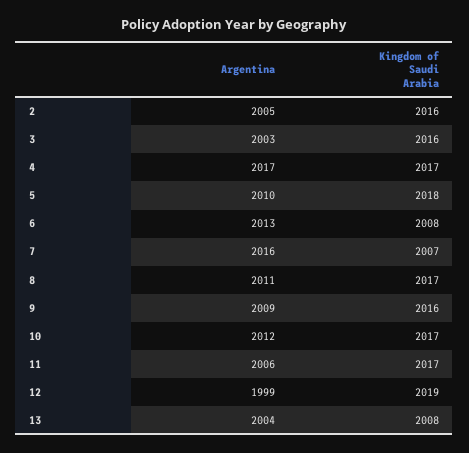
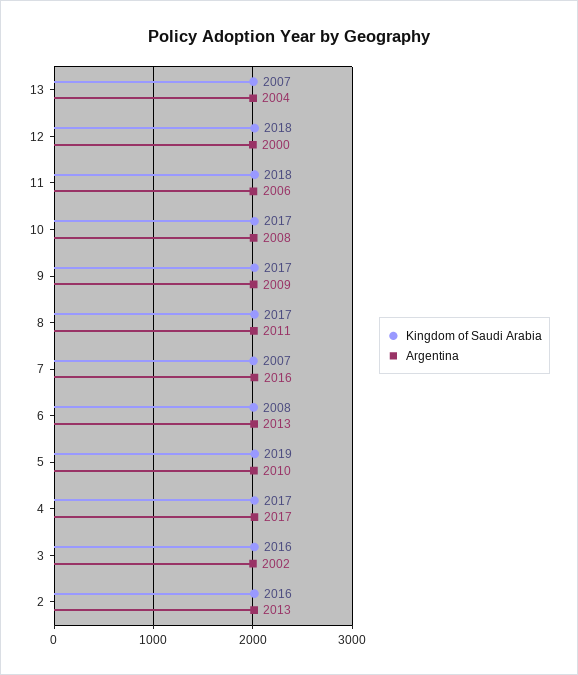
  {
    "Argentina": {
-     "2": 2005,
+     "2": 2013,
-     "3": 2003,
+     "3": 2002,
      "4": 2017,
      "5": 2010,
      "6": 2013,
      "7": 2016,
      "8": 2011,
      "9": 2009,
-     "10": 2012,
+     "10": 2008,
      "11": 2006,
-     "12": 1999,
+     "12": 2000,
      "13": 2004
    },
    "Kingdom of Saudi Arabia": {
      "2": 2016,
      "3": 2016,
      "4": 2017,
-     "5": 2018,
+     "5": 2019,
      "6": 2008,
      "7": 2007,
      "8": 2017,
-     "9": 2016,
+     "9": 2017,
      "10": 2017,
-     "11": 2017,
+     "11": 2018,
-     "12": 2019,
+     "12": 2018,
-     "13": 2008
+     "13": 2007
    }
  }

